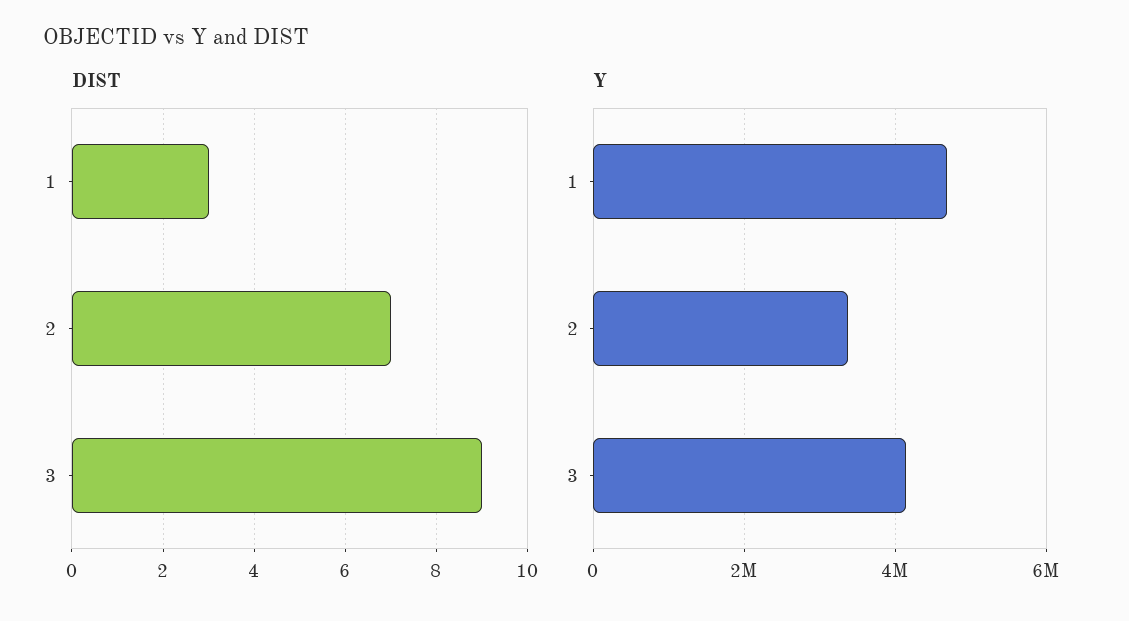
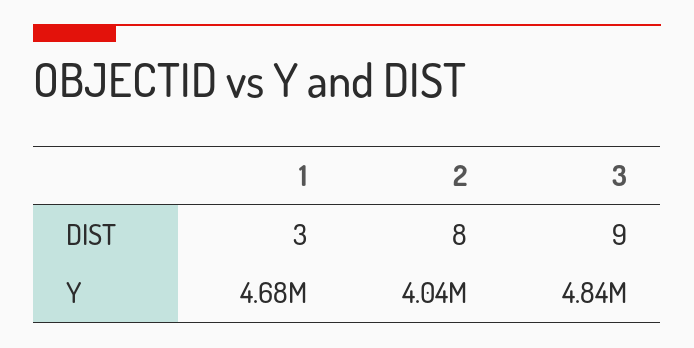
  {
    "DIST": {
      "1": 3,
-     "2": 7,
+     "2": 8,
      "3": 9
    },
    "Y": {
      "1": 4680000,
-     "2": 3400000,
+     "2": 4040000,
-     "3": 4200000
+     "3": 4840000
    }
  }

